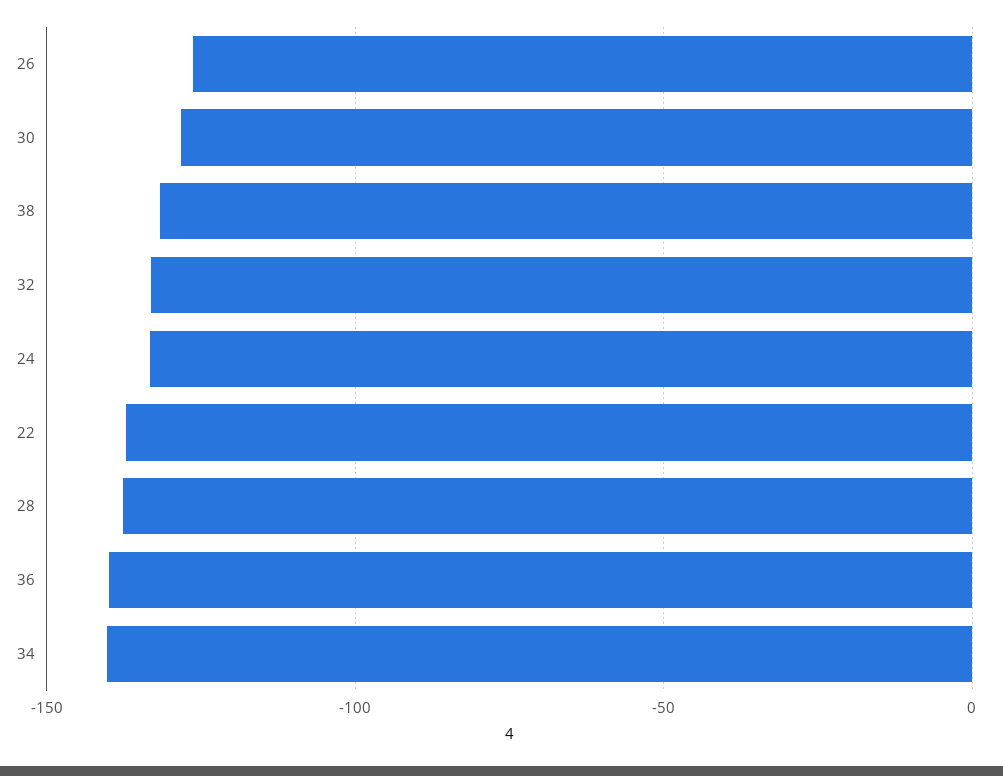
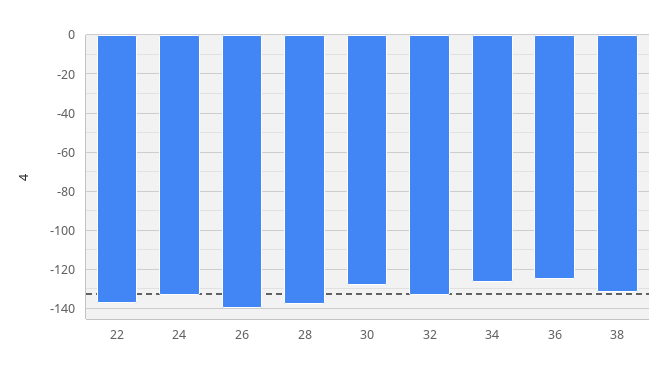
  {
-   "26": -125,
+   "26": -140,
    "30": -130,
    "38": -130,
    "32": -135,
    "24": -135,
    "22": -135,
    "28": -140,
-   "36": -140,
+   "36": -125,
-   "34": -140
+   "34": -125
  }

